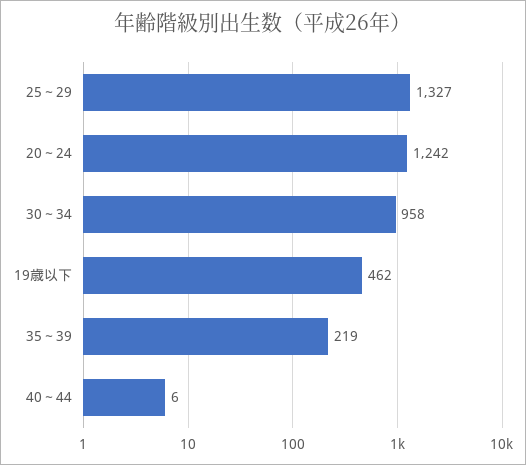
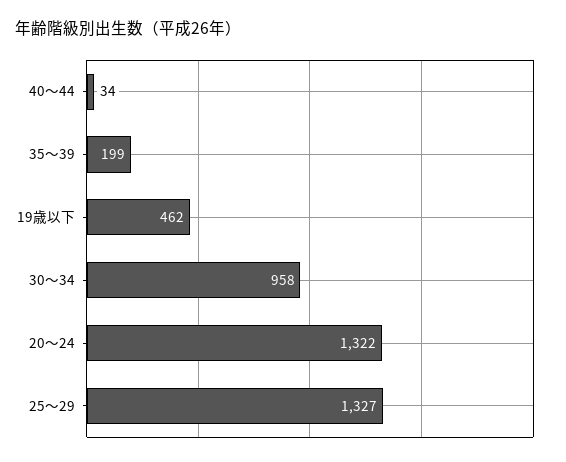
  {
    "25～29": 1327,
-   "20～24": 1242,
+   "20～24": 1322,
    "30～34": 958,
    "19歳以下": 462,
-   "35～39": 219,
+   "35～39": 199,
-   "40～44": 6
+   "40～44": 34
  }

